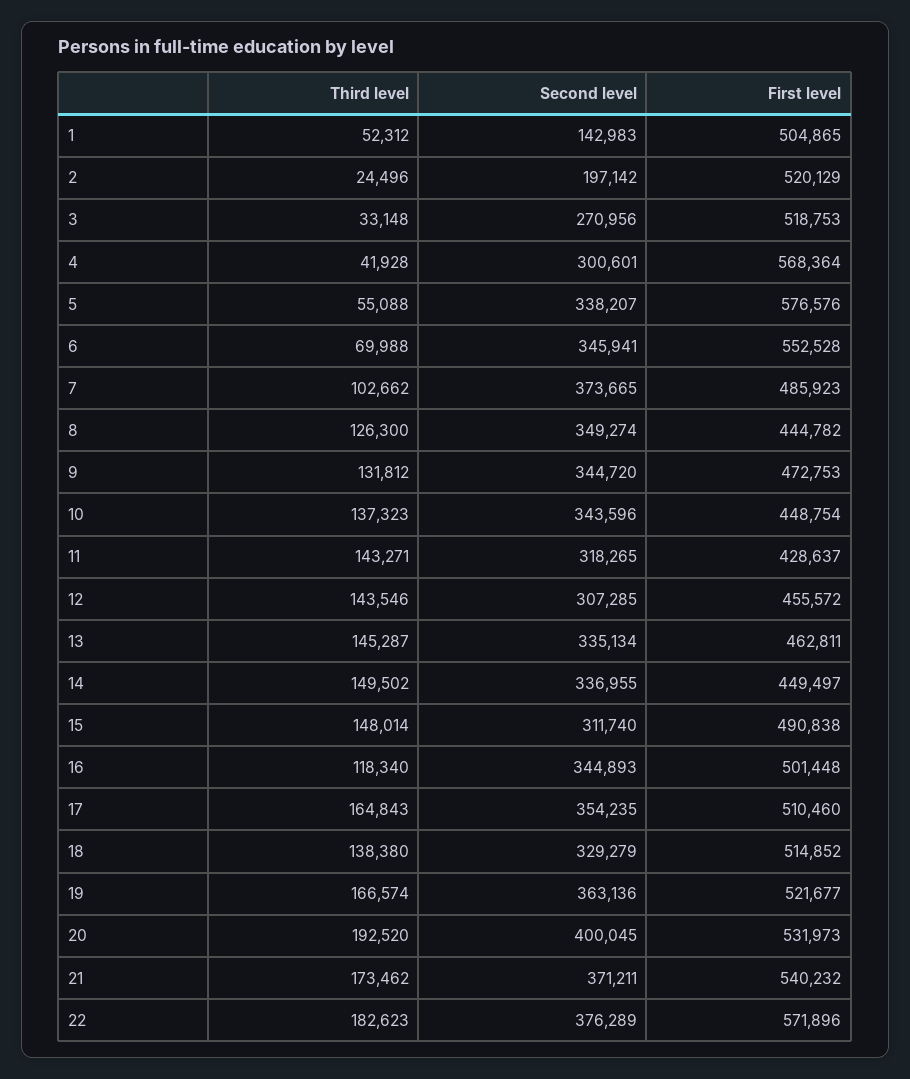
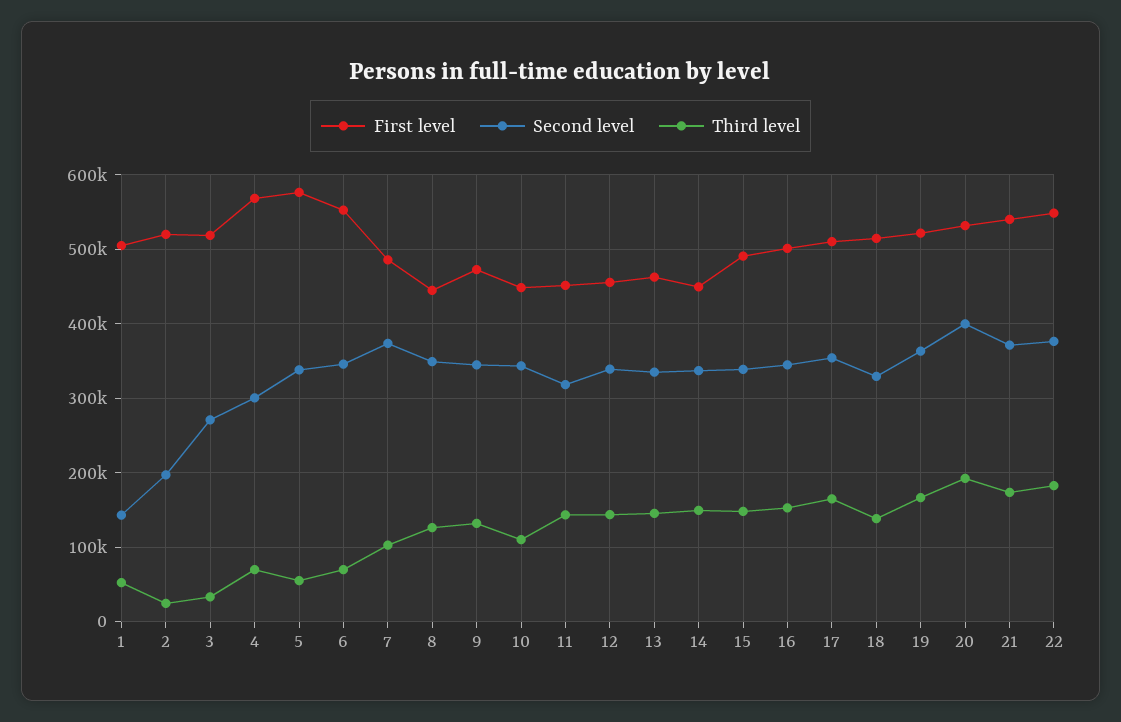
  {
    "Third level": {
      "1": 52312,
      "2": 24496,
      "3": 33148,
-     "4": 41928,
+     "4": 70000,
      "5": 55088,
      "6": 69988,
      "7": 102662,
      "8": 126300,
      "9": 131812,
-     "10": 137323,
+     "10": 110000,
      "11": 143271,
      "12": 143546,
      "13": 145287,
      "14": 149502,
      "15": 148014,
-     "16": 118340,
+     "16": 150000,
      "17": 164843,
      "18": 138380,
      "19": 166574,
      "20": 192520,
      "21": 173462,
      "22": 182623
    },
    "Second level": {
      "1": 142983,
      "2": 197142,
      "3": 270956,
      "4": 300601,
      "5": 338207,
      "6": 345941,
      "7": 373665,
      "8": 349274,
      "9": 344720,
      "10": 343596,
      "11": 318265,
-     "12": 307285,
+     "12": 340000,
      "13": 335134,
      "14": 336955,
-     "15": 311740,
+     "15": 340000,
      "16": 344893,
      "17": 354235,
      "18": 329279,
      "19": 363136,
      "20": 400045,
      "21": 371211,
      "22": 376289
    },
    "First level": {
      "1": 504865,
      "2": 520129,
      "3": 518753,
      "4": 568364,
      "5": 576576,
      "6": 552528,
      "7": 485923,
      "8": 444782,
      "9": 472753,
      "10": 448754,
-     "11": 428637,
+     "11": 450000,
      "12": 455572,
      "13": 462811,
      "14": 449497,
      "15": 490838,
      "16": 501448,
      "17": 510460,
      "18": 514852,
      "19": 521677,
      "20": 531973,
      "21": 540232,
-     "22": 571896
+     "22": 550000
    }
  }

